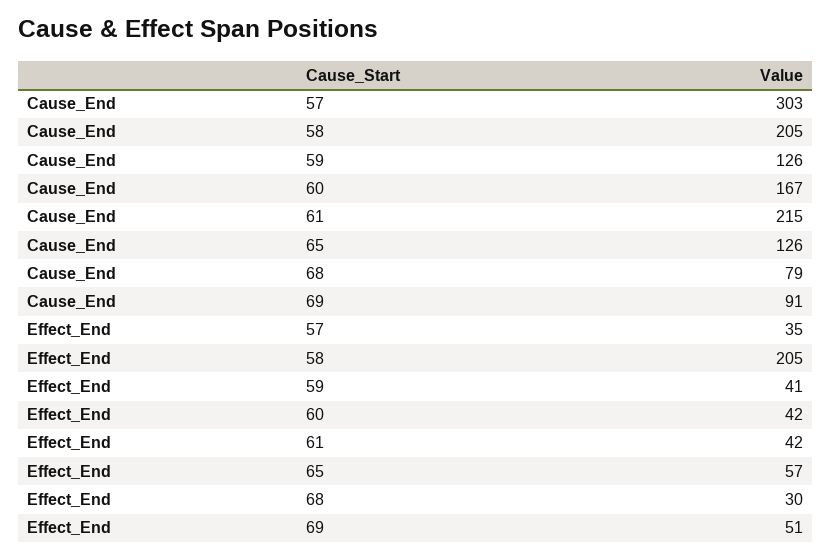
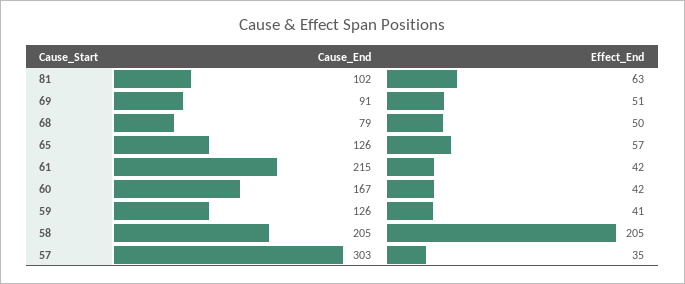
  {
    "Cause_End": {
      "57": 303,
      "58": 205,
      "59": 126,
      "60": 167,
      "61": 215,
      "65": 126,
      "68": 79,
-     "69": 91
+     "69": 91,
+     "81": 102
    },
    "Effect_End": {
      "57": 35,
      "58": 205,
      "59": 41,
      "60": 42,
      "61": 42,
      "65": 57,
-     "68": 30,
+     "68": 50,
-     "69": 51
+     "69": 51,
+     "81": 63
    }
  }

